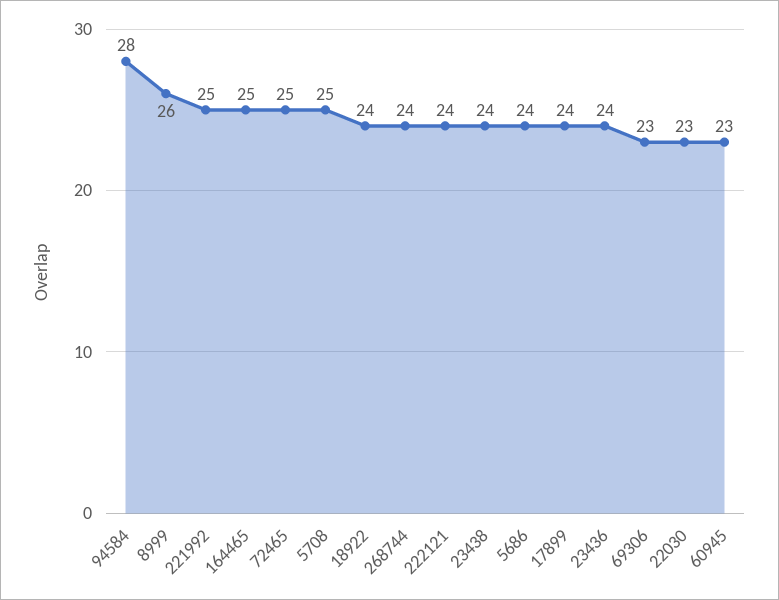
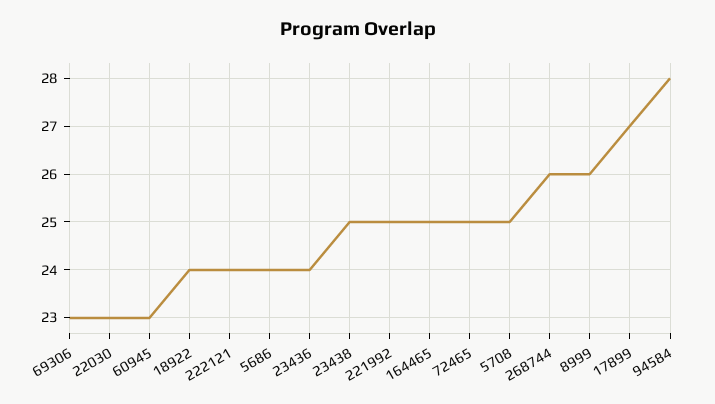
  {
    "94584": 28,
    "8999": 26,
    "221992": 25,
    "164465": 25,
    "72465": 25,
    "5708": 25,
    "18922": 24,
-   "268744": 24,
+   "268744": 26,
    "222121": 24,
-   "23438": 24,
+   "23438": 25,
    "5686": 24,
-   "17899": 24,
+   "17899": 27,
    "23436": 24,
    "69306": 23,
    "22030": 23,
    "60945": 23
  }

